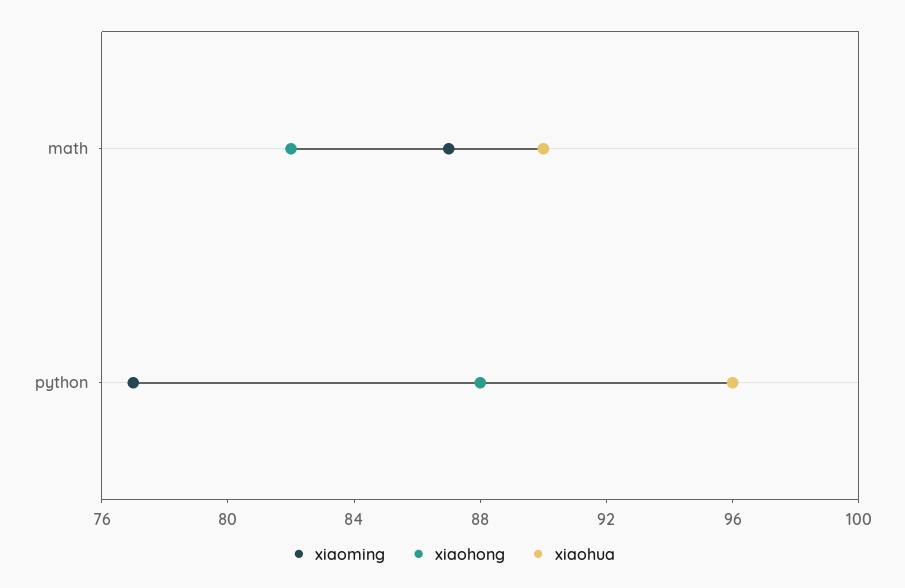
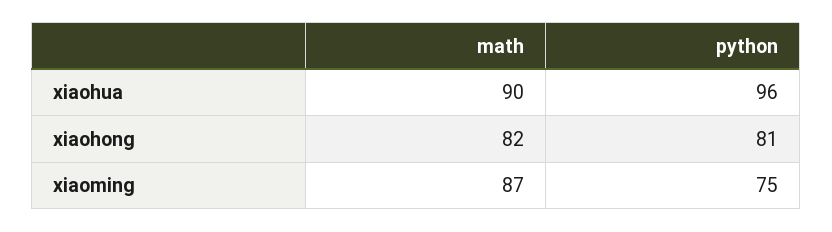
  {
    "xiaoming": {
      "math": 87,
-     "python": 77
+     "python": 75
    },
    "xiaohong": {
      "math": 82,
-     "python": 88
+     "python": 81
    },
    "xiaohua": {
      "math": 90,
      "python": 96
    }
  }

